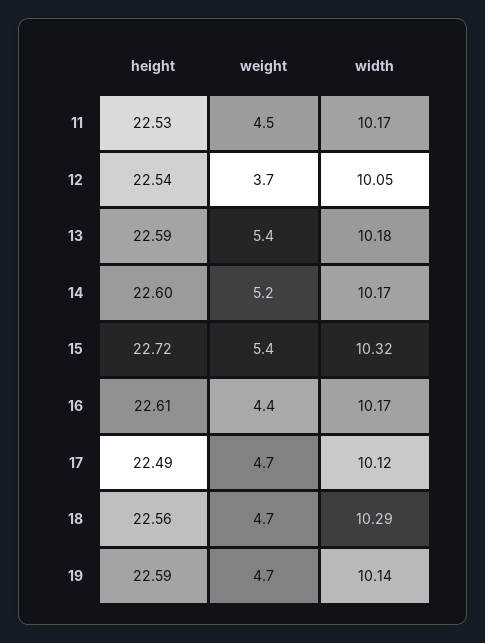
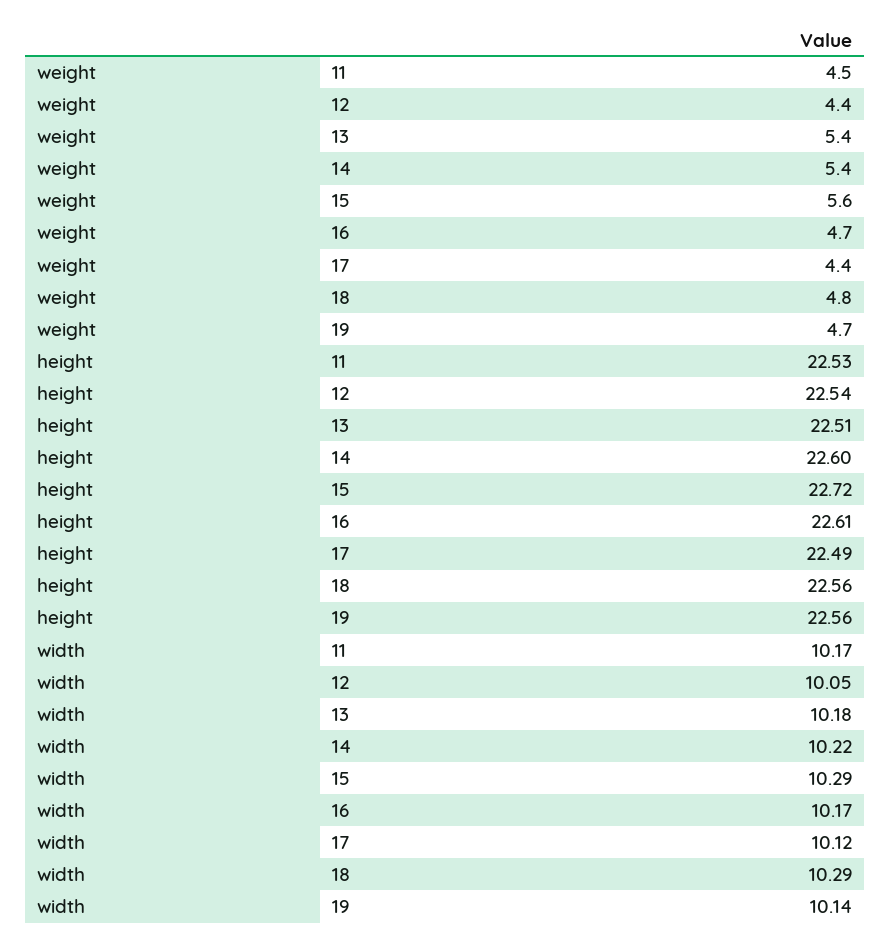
  {
    "height": {
      "11": 22.53,
      "12": 22.54,
-     "13": 22.59,
+     "13": 22.51,
      "14": 22.6,
      "15": 22.72,
      "16": 22.61,
      "17": 22.49,
      "18": 22.56,
-     "19": 22.59
+     "19": 22.56
    },
    "weight": {
      "11": 4.5,
-     "12": 3.7,
+     "12": 4.4,
      "13": 5.4,
-     "14": 5.2,
+     "14": 5.4,
-     "15": 5.4,
+     "15": 5.6,
-     "16": 4.4,
+     "16": 4.7,
-     "17": 4.7,
+     "17": 4.4,
-     "18": 4.7,
+     "18": 4.8,
      "19": 4.7
    },
    "width": {
      "11": 10.17,
      "12": 10.05,
      "13": 10.18,
-     "14": 10.17,
+     "14": 10.22,
-     "15": 10.32,
+     "15": 10.29,
      "16": 10.17,
      "17": 10.12,
      "18": 10.29,
      "19": 10.14
    }
  }

